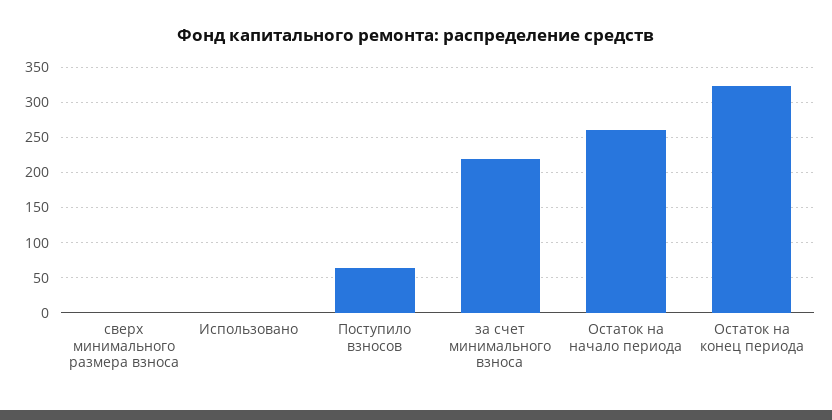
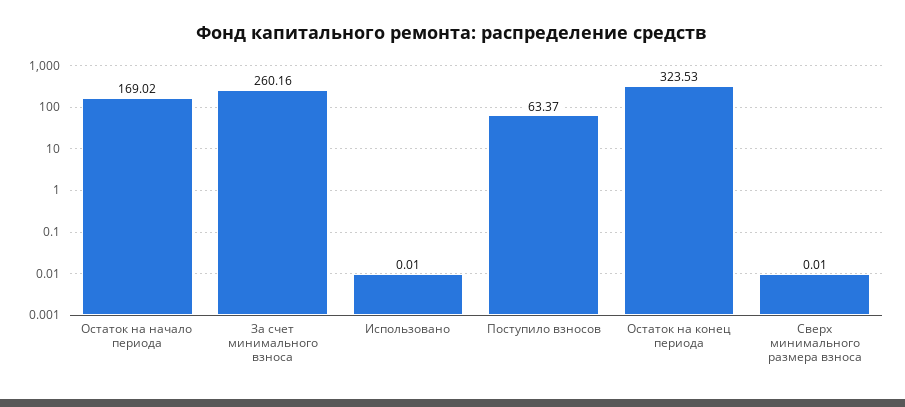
  {
    "сверх минимального размера взноса": 0.01,
    "Использовано": 0.01,
    "Поступило взносов": 63.37,
-   "за счет минимального взноса": 220,
+   "за счет минимального взноса": 260.16,
-   "Остаток на начало периода": 260,
+   "Остаток на начало периода": 169.02,
    "Остаток на конец периода": 323.53
  }

